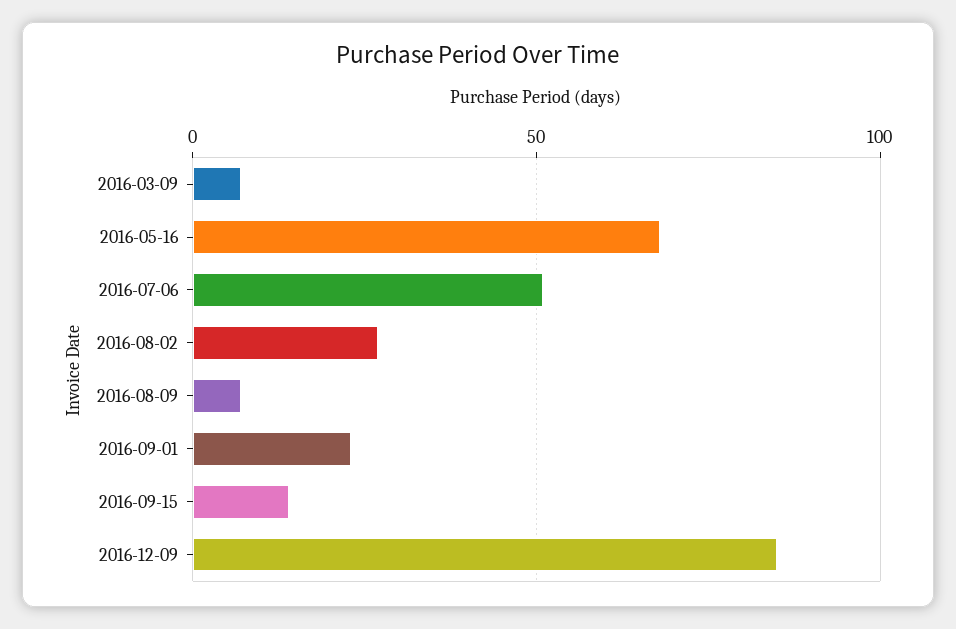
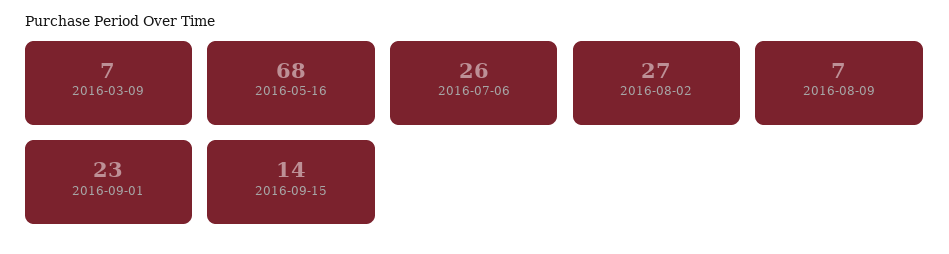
  {
    "2016-03-09": 7,
    "2016-05-16": 68,
-   "2016-07-06": 50,
+   "2016-07-06": 26,
    "2016-08-02": 27,
    "2016-08-09": 7,
    "2016-09-01": 23,
-   "2016-09-15": 14,
+   "2016-09-15": 14
-   "2016-12-09": 85
  }

